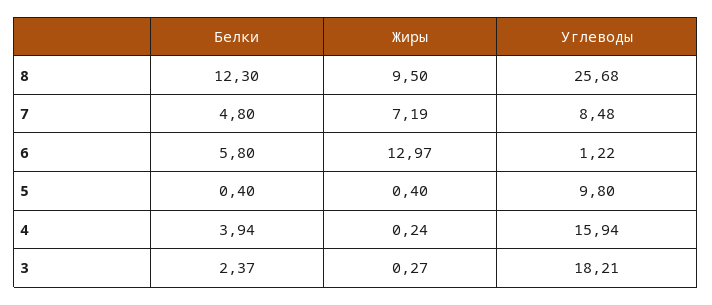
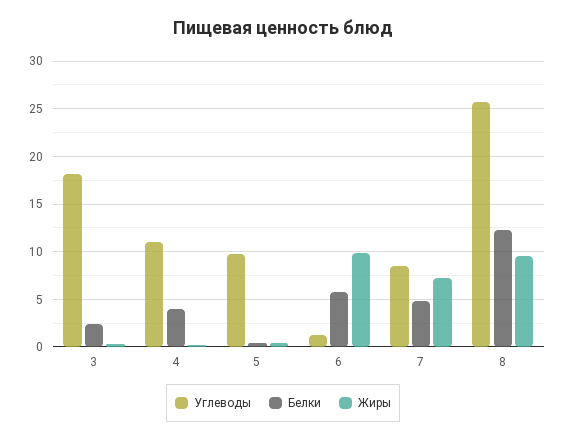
  {
    "Белки": {
      "8": 12.3,
      "7": 4.8,
      "6": 5.8,
      "5": 0.4,
      "4": 3.94,
      "3": 2.37
    },
    "Жиры": {
      "8": 9.5,
      "7": 7.19,
-     "6": 12.97,
+     "6": 10,
      "5": 0.4,
      "4": 0.24,
      "3": 0.27
    },
    "Углеводы": {
      "8": 25.68,
      "7": 8.48,
      "6": 1.22,
      "5": 9.8,
-     "4": 15.94,
+     "4": 11,
      "3": 18.21
    }
  }

